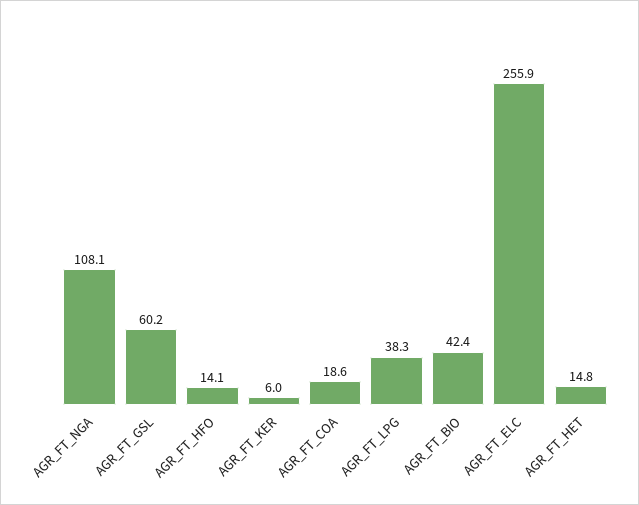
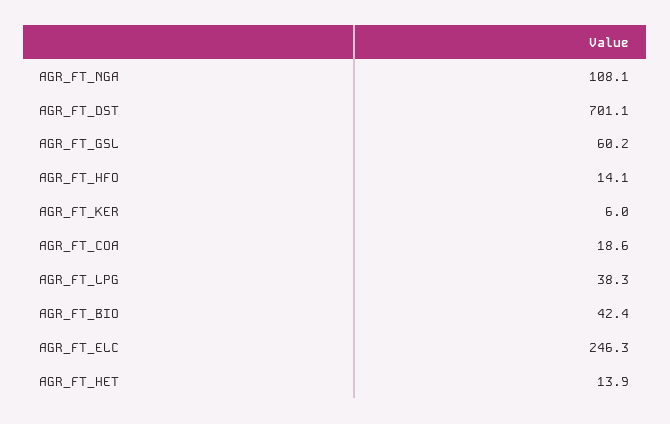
  {
    "AGR_FT_NGA": 108.1,
    "AGR_FT_GSL": 60.2,
    "AGR_FT_HFO": 14.1,
    "AGR_FT_KER": 6,
    "AGR_FT_COA": 18.6,
    "AGR_FT_LPG": 38.3,
    "AGR_FT_BIO": 42.4,
-   "AGR_FT_ELC": 255.9,
+   "AGR_FT_ELC": 246.3,
-   "AGR_FT_HET": 14.8
+   "AGR_FT_HET": 13.9,
+   "AGR_FT_DST": 701.1
  }

